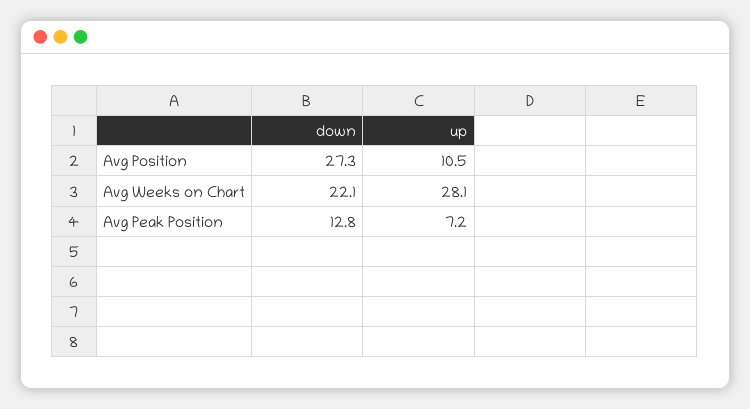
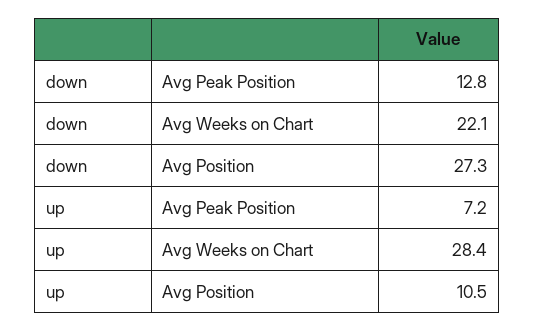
  {
    "down": {
      "Avg Position": 27.3,
      "Avg Weeks on Chart": 22.1,
      "Avg Peak Position": 12.8
    },
    "up": {
      "Avg Position": 10.5,
-     "Avg Weeks on Chart": 28.1,
+     "Avg Weeks on Chart": 28.4,
      "Avg Peak Position": 7.2
    }
  }

